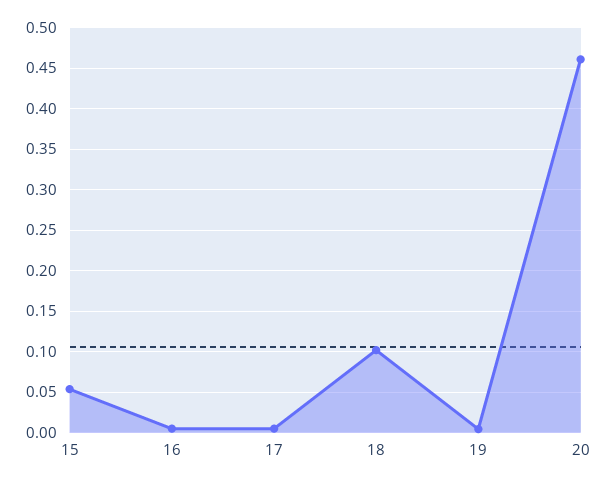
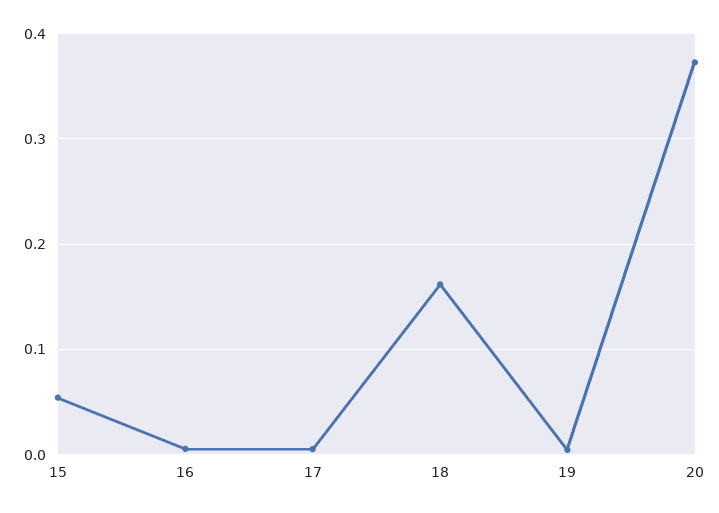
  {
    "15": 0.05,
    "16": 0.01,
    "17": 0.01,
-   "18": 0.1,
+   "18": 0.16,
    "19": 0,
-   "20": 0.46
+   "20": 0.37
  }

